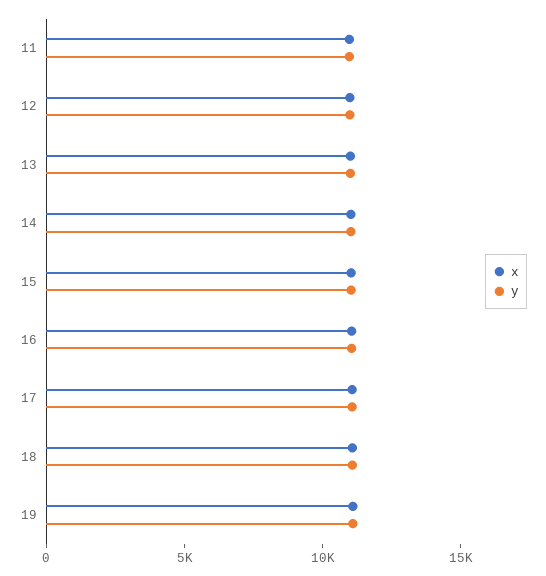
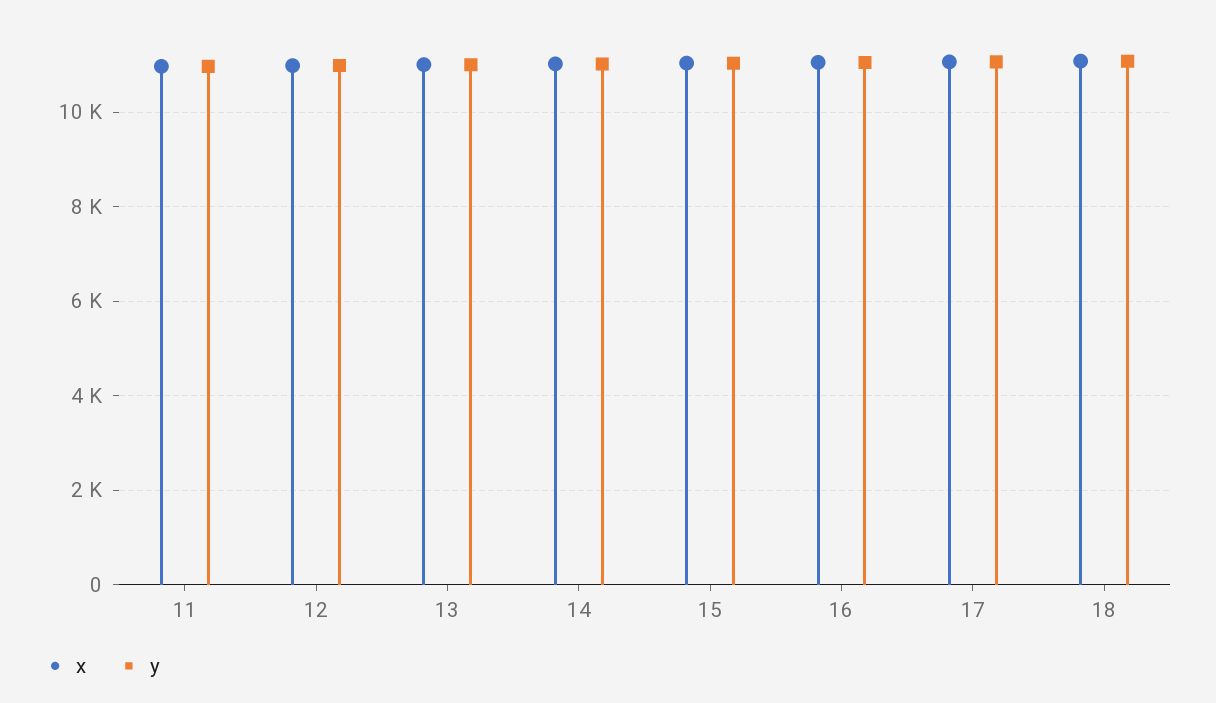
  {
    "x": {
      "11": 11000,
      "12": 11000,
      "13": 11000,
      "14": 11000,
      "15": 11000,
      "16": 11000,
      "17": 11000,
-     "18": 11000,
+     "18": 11000
-     "19": 11000
    },
    "y": {
      "11": 11000,
      "12": 11000,
      "13": 11000,
      "14": 11000,
      "15": 11000,
      "16": 11000,
      "17": 11000,
-     "18": 11000,
+     "18": 11000
-     "19": 11000
    }
  }

